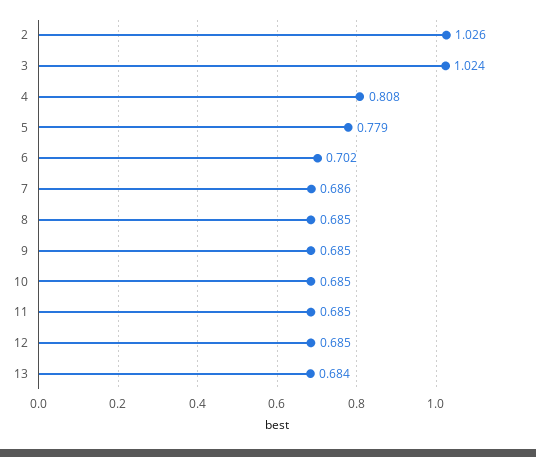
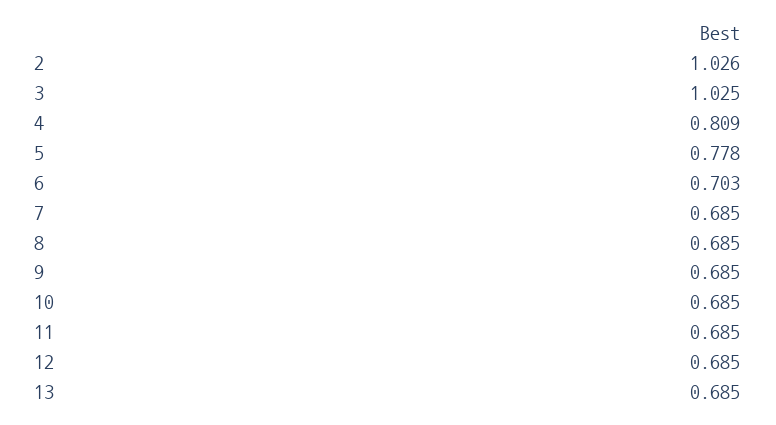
  {
    "2": 1.026,
-   "3": 1.024,
+   "3": 1.025,
-   "4": 0.808,
+   "4": 0.809,
-   "5": 0.779,
+   "5": 0.778,
-   "6": 0.702,
+   "6": 0.703,
-   "7": 0.686,
+   "7": 0.685,
    "8": 0.685,
    "9": 0.685,
    "10": 0.685,
    "11": 0.685,
    "12": 0.685,
-   "13": 0.684
+   "13": 0.685
  }

